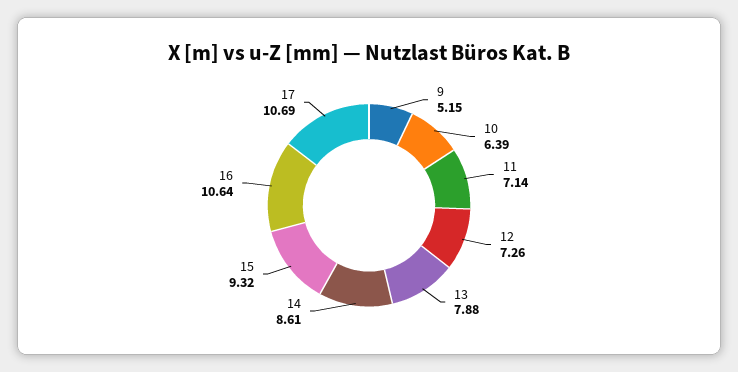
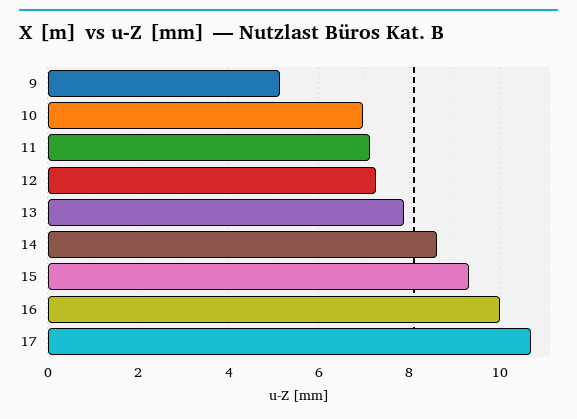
  {
    "9": 5.15,
-   "10": 6.39,
+   "10": 7,
    "11": 7.14,
    "12": 7.26,
    "13": 7.88,
    "14": 8.61,
    "15": 9.32,
-   "16": 10.64,
+   "16": 10,
    "17": 10.69
  }

